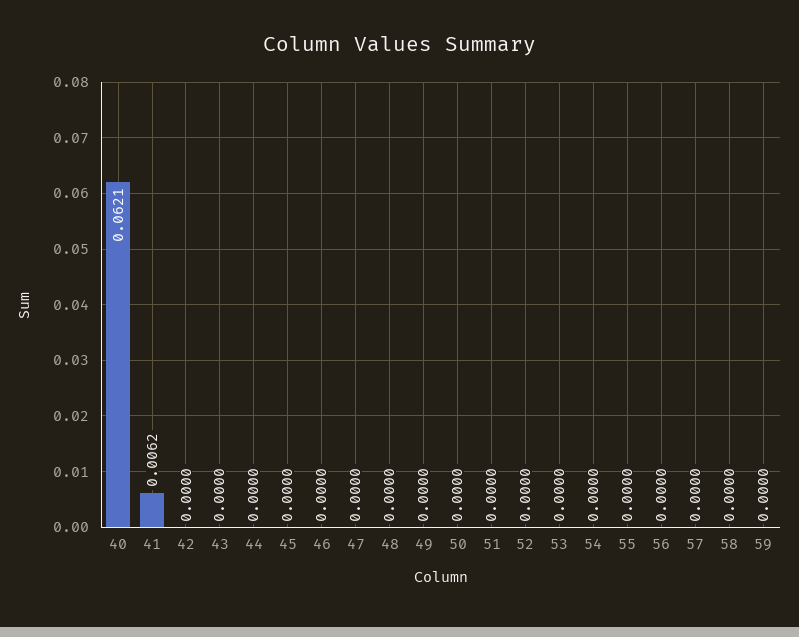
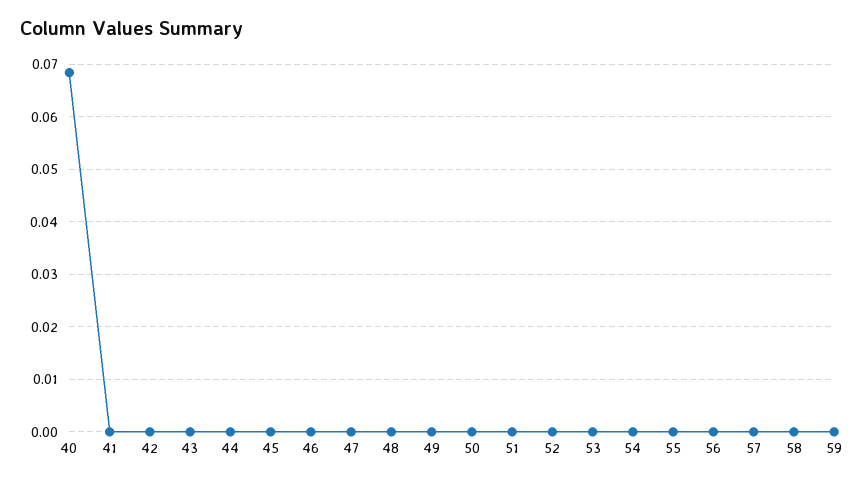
  {
-   "40": 0.0621,
+   "40": 0.068,
-   "41": 0.0062,
+   "41": 0,
    "42": 0,
    "43": 0,
    "44": 0,
    "45": 0,
    "46": 0,
    "47": 0,
    "48": 0,
    "49": 0,
    "50": 0,
    "51": 0,
    "52": 0,
    "53": 0,
    "54": 0,
    "55": 0,
    "56": 0,
    "57": 0,
    "58": 0,
    "59": 0
  }

